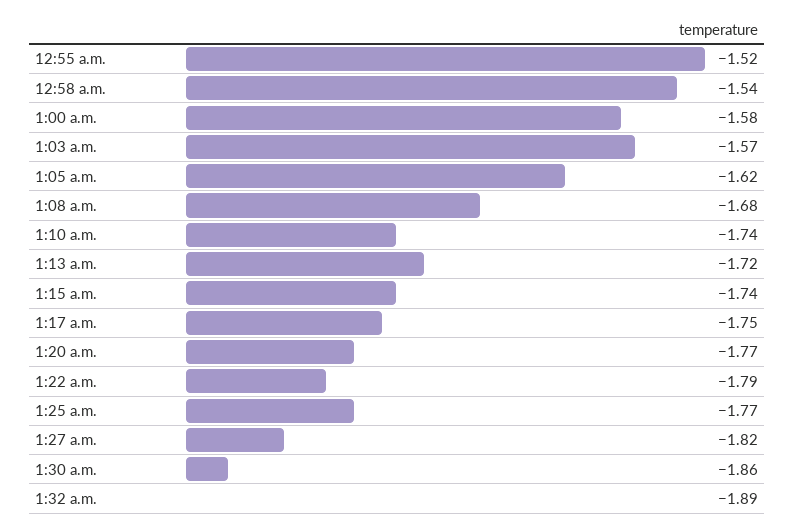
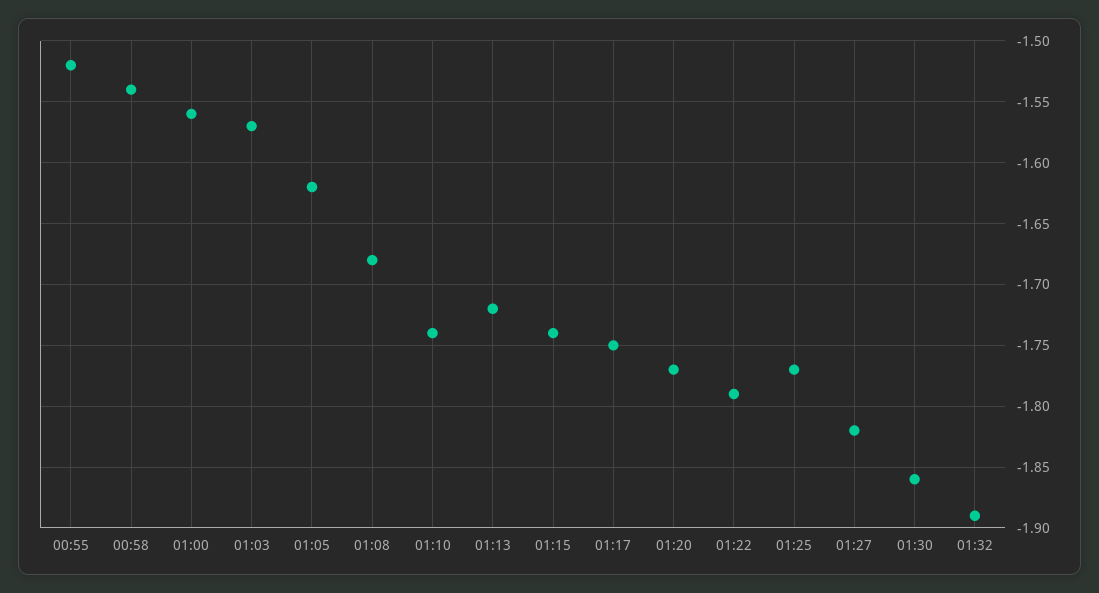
  {
    "12:55 a.m.": -1.52,
    "12:58 a.m.": -1.54,
-   "1:00 a.m.": -1.58,
+   "1:00 a.m.": -1.56,
    "1:03 a.m.": -1.57,
    "1:05 a.m.": -1.62,
    "1:08 a.m.": -1.68,
    "1:10 a.m.": -1.74,
    "1:13 a.m.": -1.72,
    "1:15 a.m.": -1.74,
    "1:17 a.m.": -1.75,
    "1:20 a.m.": -1.77,
    "1:22 a.m.": -1.79,
    "1:25 a.m.": -1.77,
    "1:27 a.m.": -1.82,
    "1:30 a.m.": -1.86,
    "1:32 a.m.": -1.89
  }

